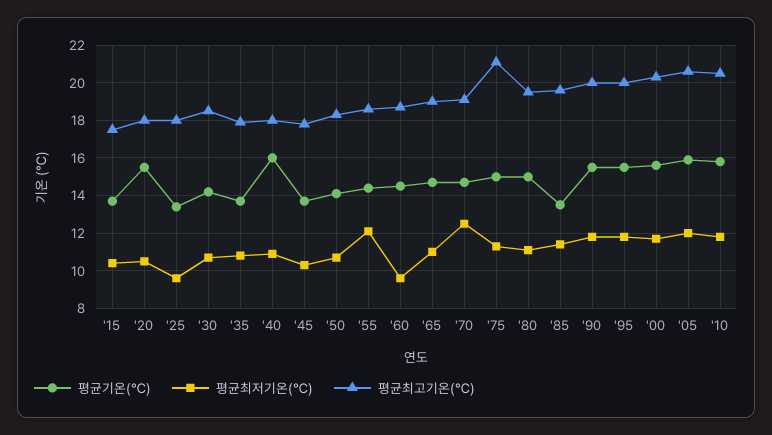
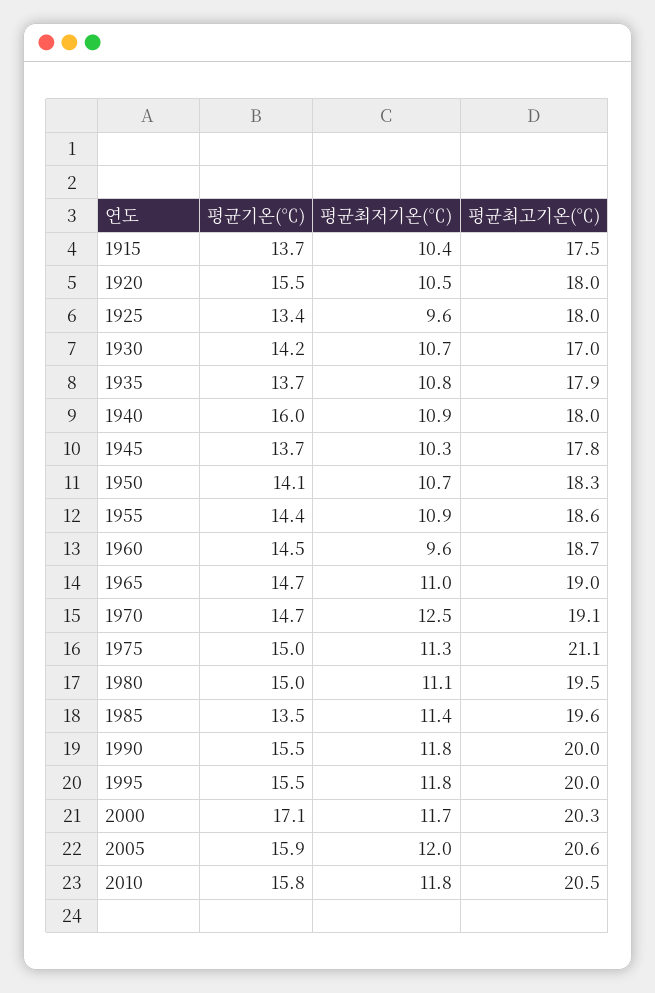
  {
    "평균기온(℃)": {
      "'15": 13.7,
      "'20": 15.5,
      "'25": 13.4,
      "'30": 14.2,
      "'35": 13.7,
      "'40": 16,
      "'45": 13.7,
      "'50": 14.1,
      "'55": 14.4,
      "'60": 14.5,
      "'65": 14.7,
      "'70": 14.7,
      "'75": 15,
      "'80": 15,
      "'85": 13.5,
      "'90": 15.5,
      "'95": 15.5,
-     "'00": 15.5,
+     "'00": 17.1,
      "'05": 15.9,
      "'10": 15.8
    },
    "평균최저기온(℃)": {
      "'15": 10.4,
      "'20": 10.5,
      "'25": 9.6,
      "'30": 10.7,
      "'35": 10.8,
      "'40": 10.9,
      "'45": 10.3,
      "'50": 10.7,
-     "'55": 12,
+     "'55": 10.9,
      "'60": 9.6,
      "'65": 11,
      "'70": 12.5,
      "'75": 11.3,
      "'80": 11.1,
      "'85": 11.4,
      "'90": 11.8,
      "'95": 11.8,
      "'00": 11.7,
      "'05": 12,
      "'10": 11.8
    },
    "평균최고기온(℃)": {
      "'15": 17.5,
      "'20": 18,
      "'25": 18,
-     "'30": 18.5,
+     "'30": 17,
      "'35": 17.9,
      "'40": 18,
      "'45": 17.8,
      "'50": 18.3,
      "'55": 18.6,
      "'60": 18.7,
      "'65": 19,
      "'70": 19.1,
      "'75": 21.1,
      "'80": 19.5,
      "'85": 19.6,
      "'90": 20,
      "'95": 20,
      "'00": 20.3,
      "'05": 20.6,
      "'10": 20.5
    }
  }

